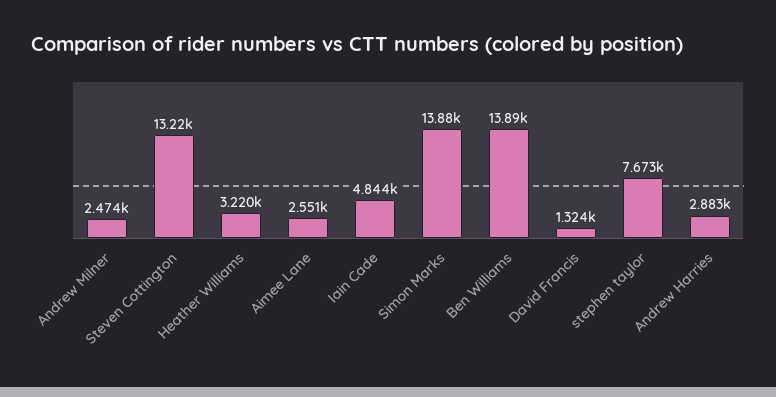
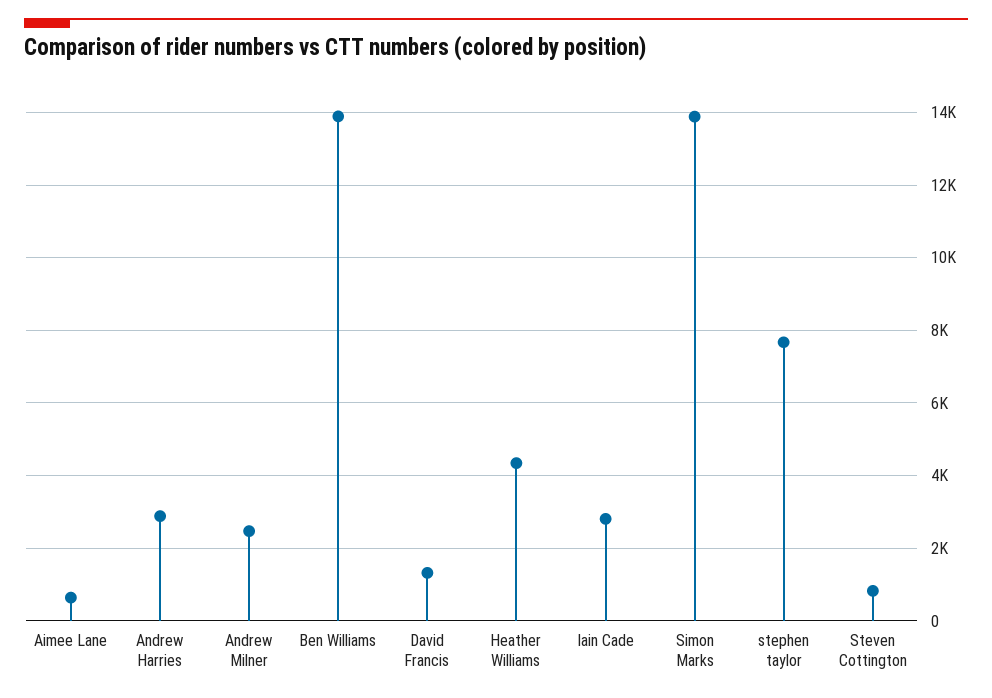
  {
    "Andrew Milner": 2474,
-   "Steven Cottington": 13220,
+   "Steven Cottington": 800,
-   "Heather Williams": 3220,
+   "Heather Williams": 4400,
-   "Aimee Lane": 2551,
+   "Aimee Lane": 600,
-   "Iain Cade": 4844,
+   "Iain Cade": 2800,
    "Simon Marks": 13880,
    "Ben Williams": 13890,
    "David Francis": 1324,
    "stephen taylor": 7673,
    "Andrew Harries": 2883
  }

